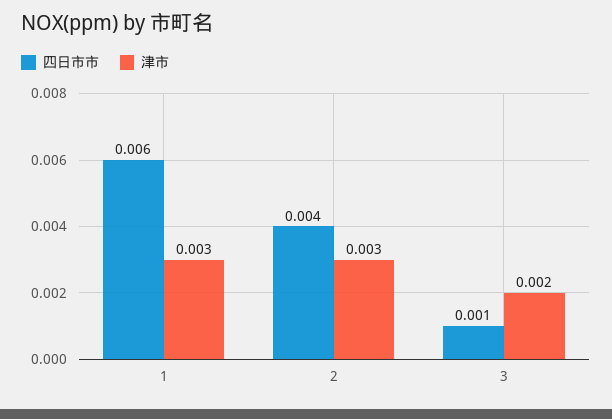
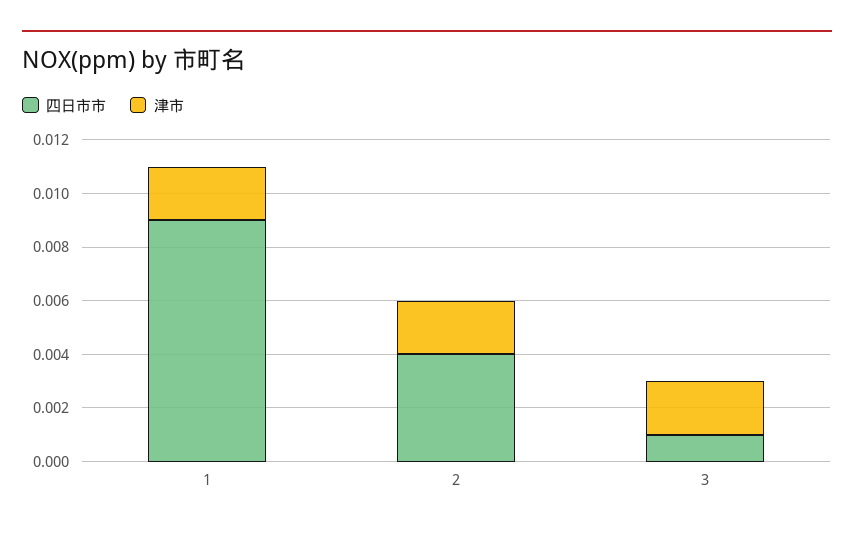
  {
    "四日市市": {
-     "1": 0.006,
+     "1": 0.009,
      "2": 0.004,
      "3": 0.001
    },
    "津市": {
-     "1": 0.003,
+     "1": 0.002,
-     "2": 0.003,
+     "2": 0.002,
      "3": 0.002
    }
  }

